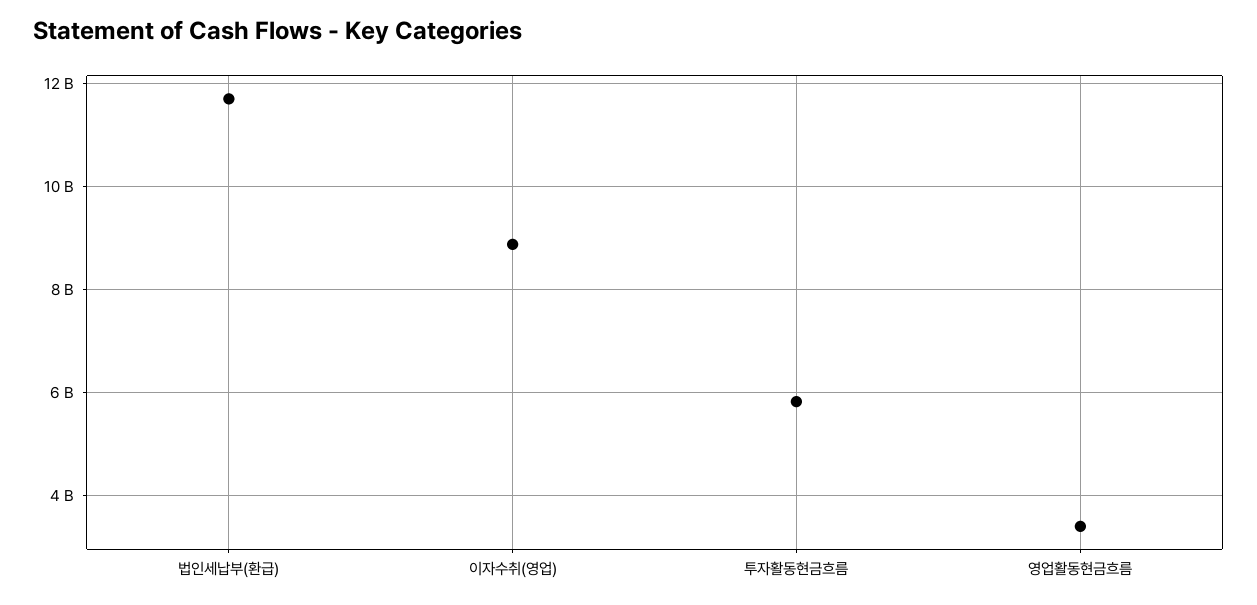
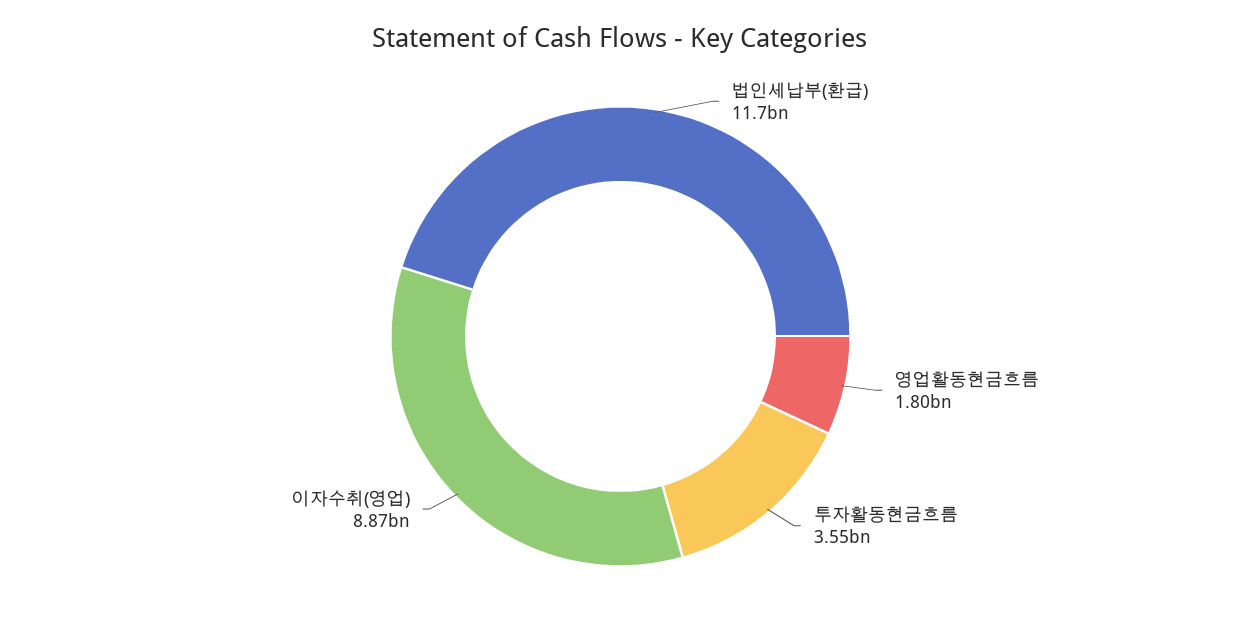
  {
    "법인세납부(환급)": 11700000000,
    "이자수취(영업)": 8870000000,
-   "투자활동현금흐름": 5800000000,
+   "투자활동현금흐름": 3550000000,
-   "영업활동현금흐름": 3400000000
+   "영업활동현금흐름": 1800000000
  }

